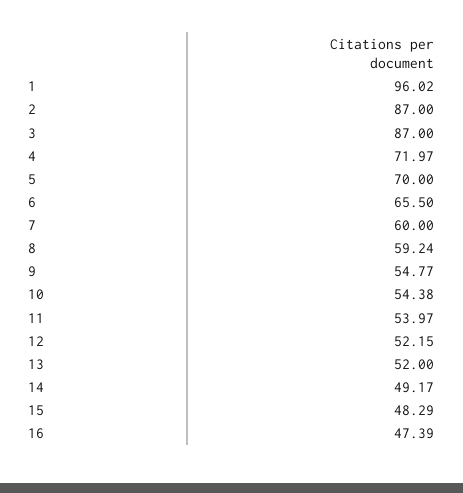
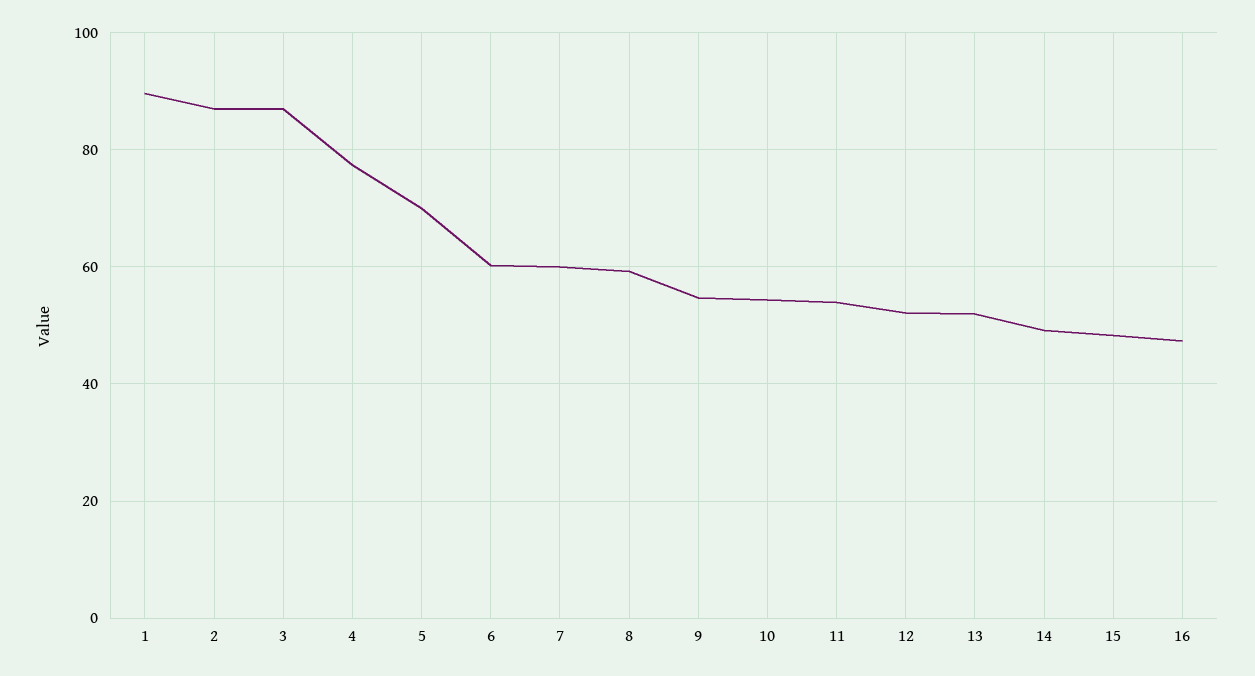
  {
-   "1": 96.02,
+   "1": 90,
    "2": 87,
    "3": 87,
-   "4": 71.97,
+   "4": 78,
    "5": 70,
-   "6": 65.5,
+   "6": 60,
    "7": 60,
    "8": 59.24,
    "9": 54.77,
    "10": 54.38,
    "11": 53.97,
    "12": 52.15,
    "13": 52,
    "14": 49.17,
    "15": 48.29,
    "16": 47.39
  }

